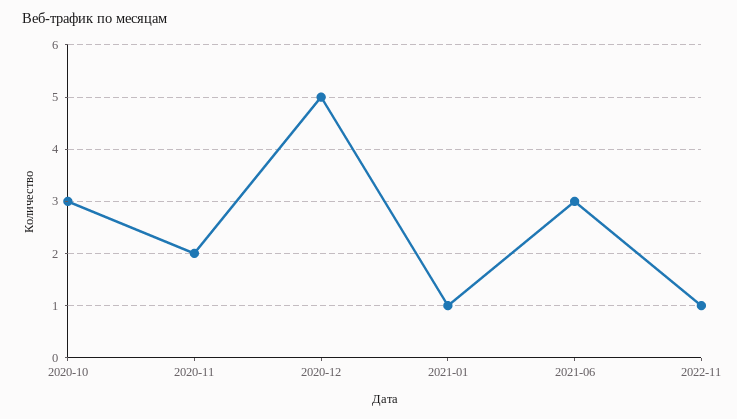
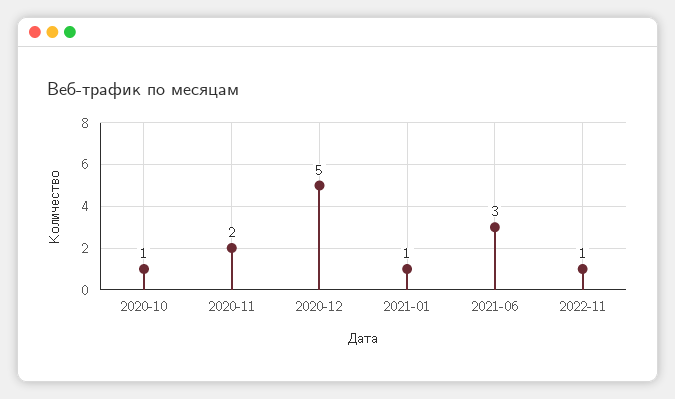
  {
-   "2020-10": 3,
+   "2020-10": 1,
    "2020-11": 2,
    "2020-12": 5,
    "2021-01": 1,
    "2021-06": 3,
    "2022-11": 1
  }

